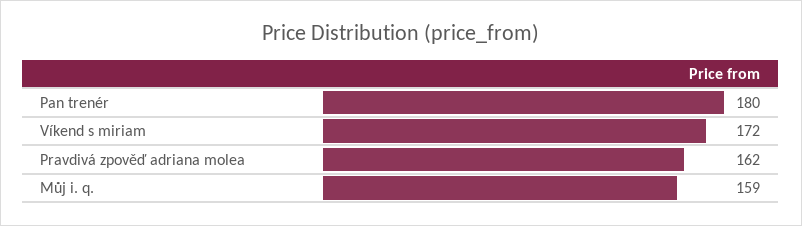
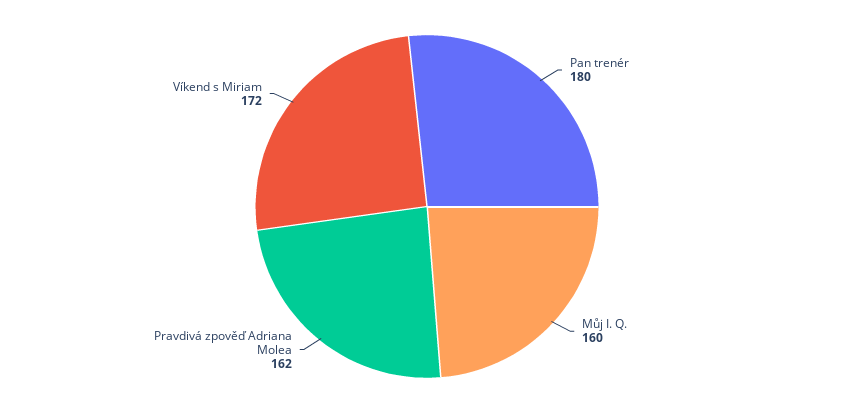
  {
    "Pan trenér": 180,
    "Víkend s miriam": 172,
    "Pravdivá zpověď adriana molea": 162,
-   "Můj i. q.": 159
+   "Můj i. q.": 160
  }

